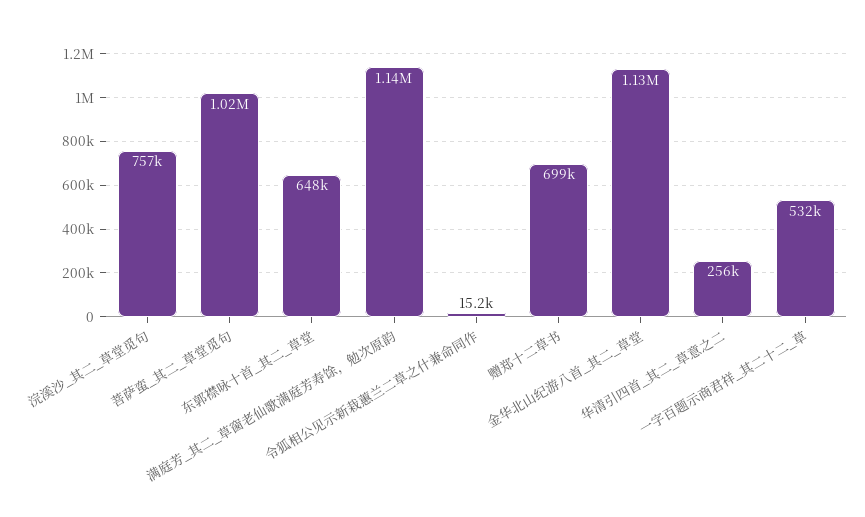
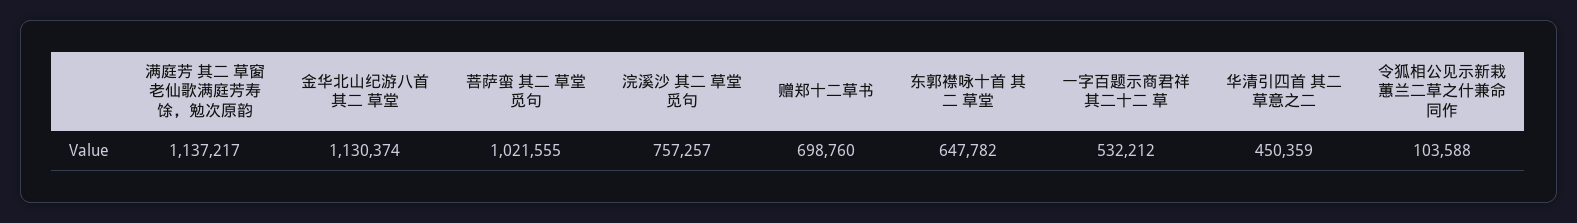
  {
    "浣溪沙_其二_草堂觅句": 757257,
    "菩萨蛮_其二_草堂觅句": 1021555,
    "东郭襟咏十首_其二_草堂": 647782,
    "满庭芳_其二_草窗老仙歌满庭芳寿馀，勉次原韵": 1137217,
-   "令狐相公见示新栽蕙兰二草之什兼命同作": 15200,
+   "令狐相公见示新栽蕙兰二草之什兼命同作": 103588,
    "赠郑十二草书": 698760,
    "金华北山纪游八首_其二_草堂": 1130374,
-   "华清引四首_其二_草意之二": 256000,
+   "华清引四首_其二_草意之二": 450359,
    "一字百题示商君祥_其二十二_草": 532212
  }

